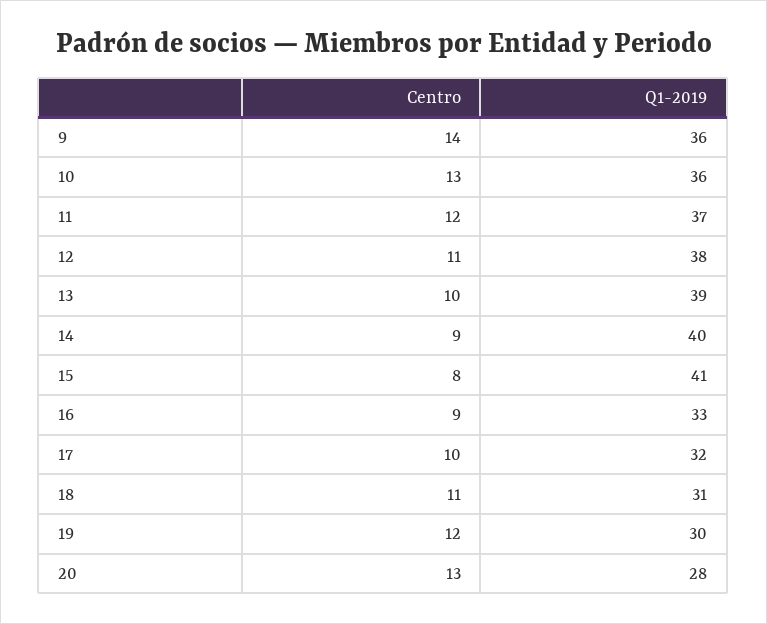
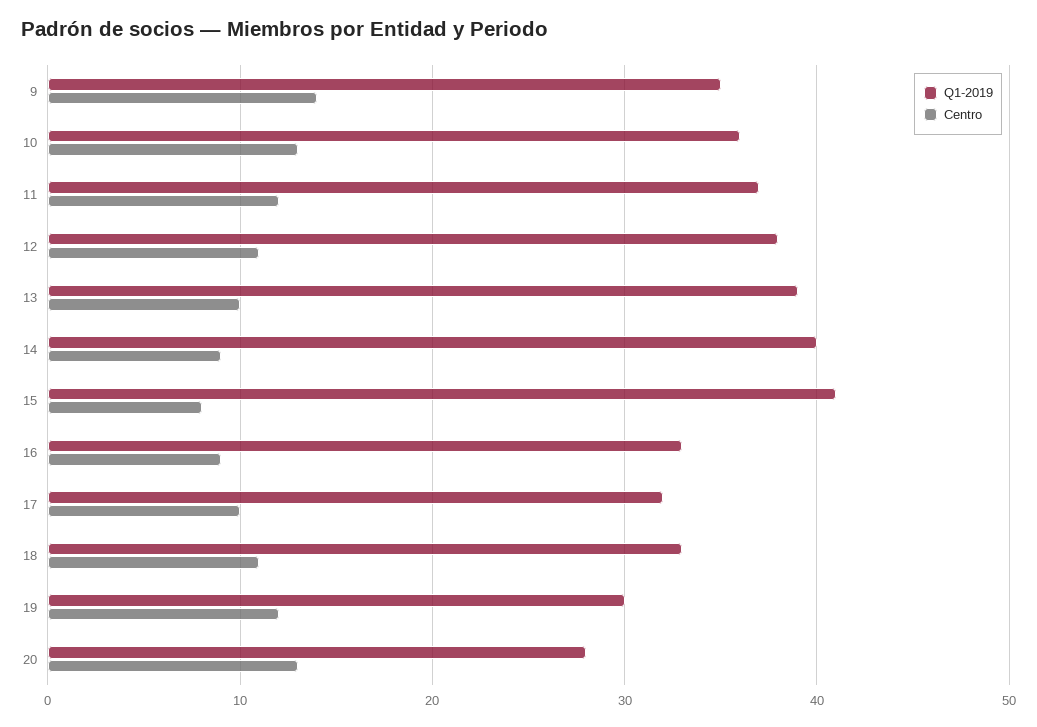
  {
    "Centro": {
      "9": 14,
      "10": 13,
      "11": 12,
      "12": 11,
      "13": 10,
      "14": 9,
      "15": 8,
      "16": 9,
      "17": 10,
      "18": 11,
      "19": 12,
      "20": 13
    },
    "Q1-2019": {
-     "9": 36,
+     "9": 35,
      "10": 36,
      "11": 37,
      "12": 38,
      "13": 39,
      "14": 40,
      "15": 41,
      "16": 33,
      "17": 32,
-     "18": 31,
+     "18": 33,
      "19": 30,
      "20": 28
    }
  }

